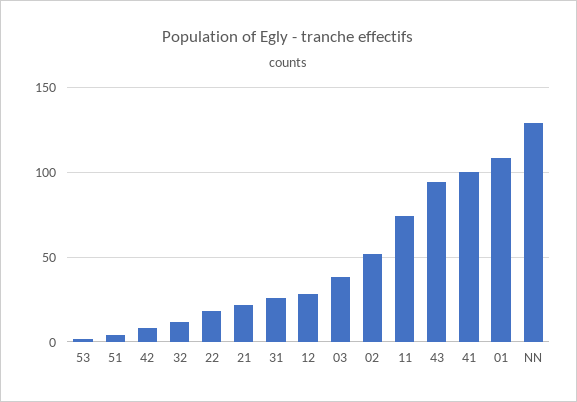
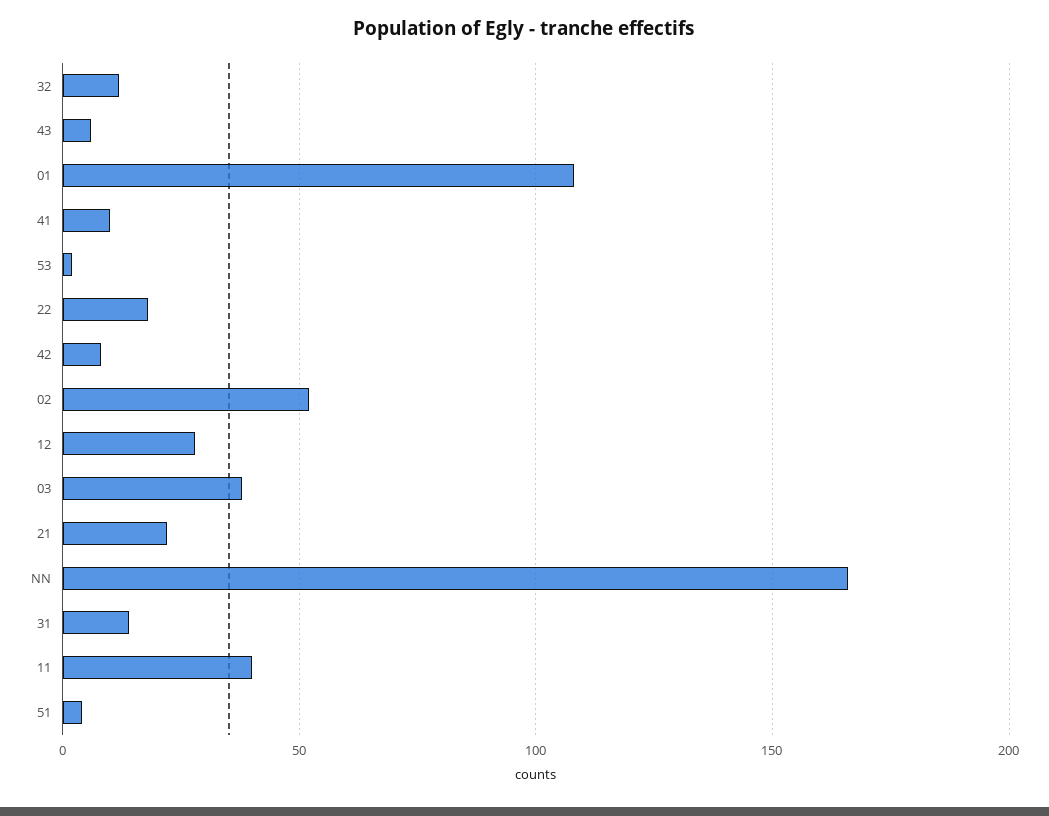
  {
    "53": 0,
    "51": 5,
    "42": 10,
    "32": 10,
    "22": 20,
    "21": 20,
-   "31": 25,
+   "31": 15,
    "12": 30,
    "03": 40,
    "02": 50,
-   "11": 75,
+   "11": 40,
-   "43": 95,
+   "43": 5,
-   "41": 100,
+   "41": 10,
    "01": 110,
-   "NN": 130
+   "NN": 165
  }

